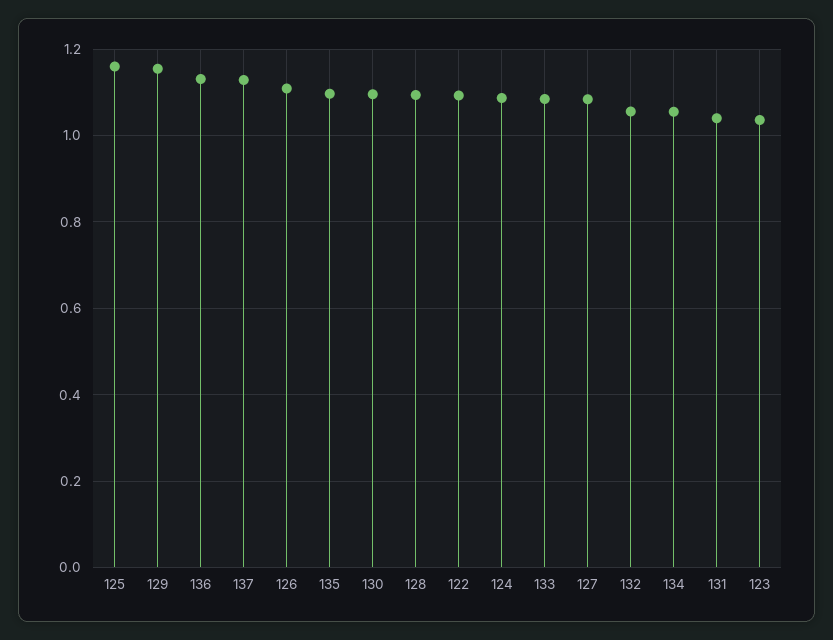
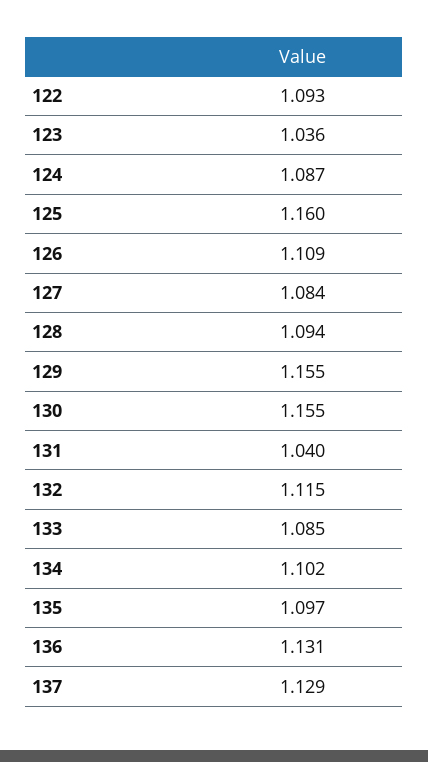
  {
    "125": 1.16,
    "129": 1.155,
    "136": 1.131,
    "137": 1.129,
    "126": 1.109,
    "135": 1.097,
-   "130": 1.1,
+   "130": 1.155,
    "128": 1.094,
    "122": 1.093,
    "124": 1.087,
    "133": 1.085,
    "127": 1.084,
-   "132": 1.06,
+   "132": 1.115,
-   "134": 1.06,
+   "134": 1.102,
    "131": 1.04,
    "123": 1.036
  }

